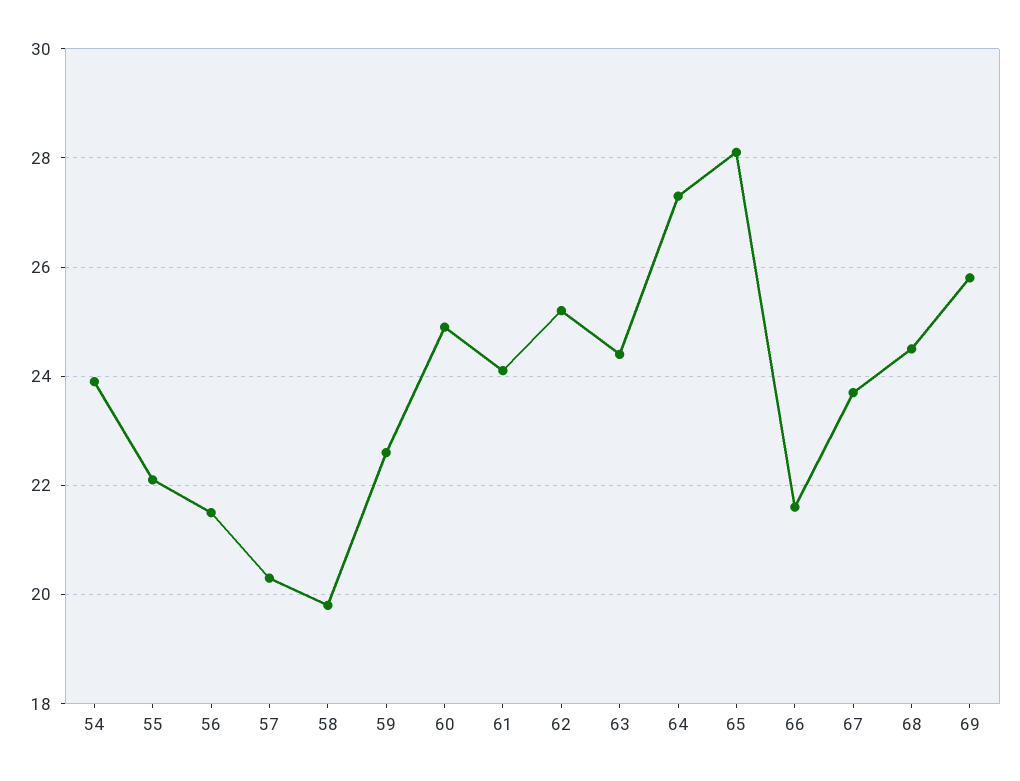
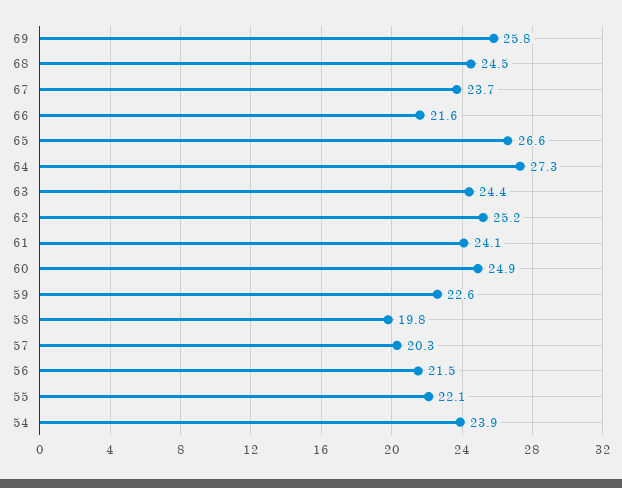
  {
    "54": 23.9,
    "55": 22.1,
    "56": 21.5,
    "57": 20.3,
    "58": 19.8,
    "59": 22.6,
    "60": 24.9,
    "61": 24.1,
    "62": 25.2,
    "63": 24.4,
    "64": 27.3,
-   "65": 28,
+   "65": 26.6,
    "66": 21.6,
    "67": 23.7,
    "68": 24.5,
    "69": 25.8
  }

